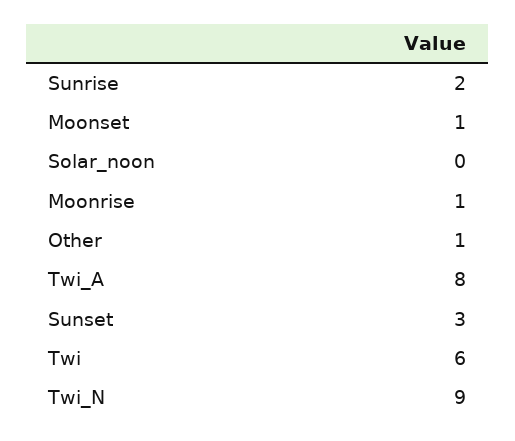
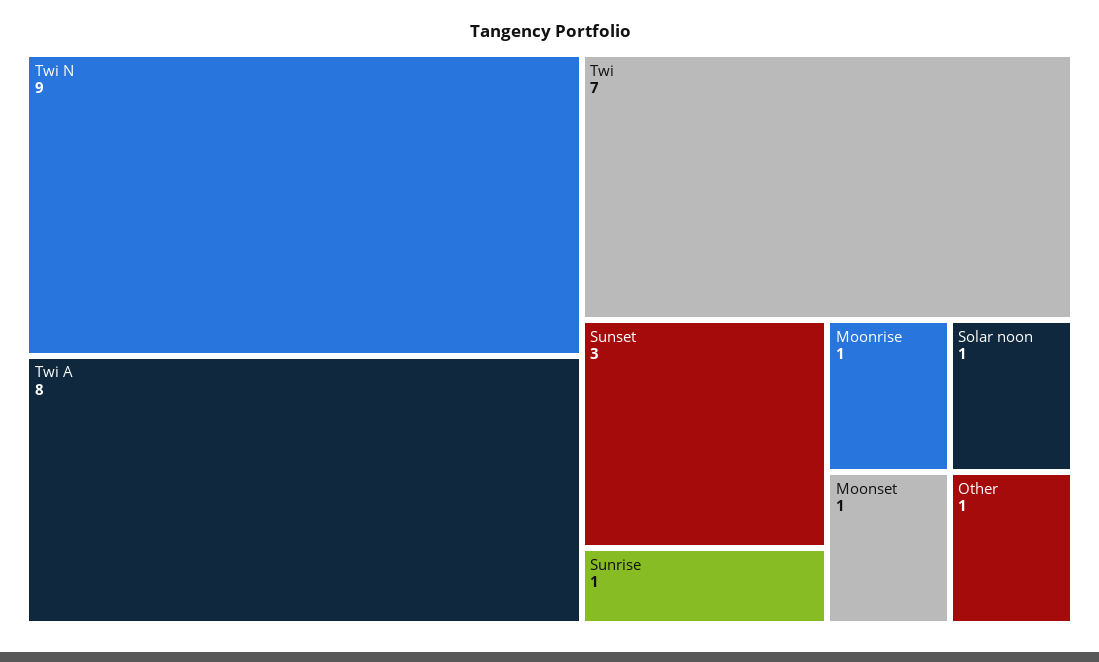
  {
-   "Sunrise": 2,
+   "Sunrise": 1,
    "Moonset": 1,
-   "Solar_noon": 0,
+   "Solar_noon": 1,
    "Moonrise": 1,
    "Other": 1,
    "Twi_A": 8,
    "Sunset": 3,
-   "Twi": 6,
+   "Twi": 7,
    "Twi_N": 9
  }

